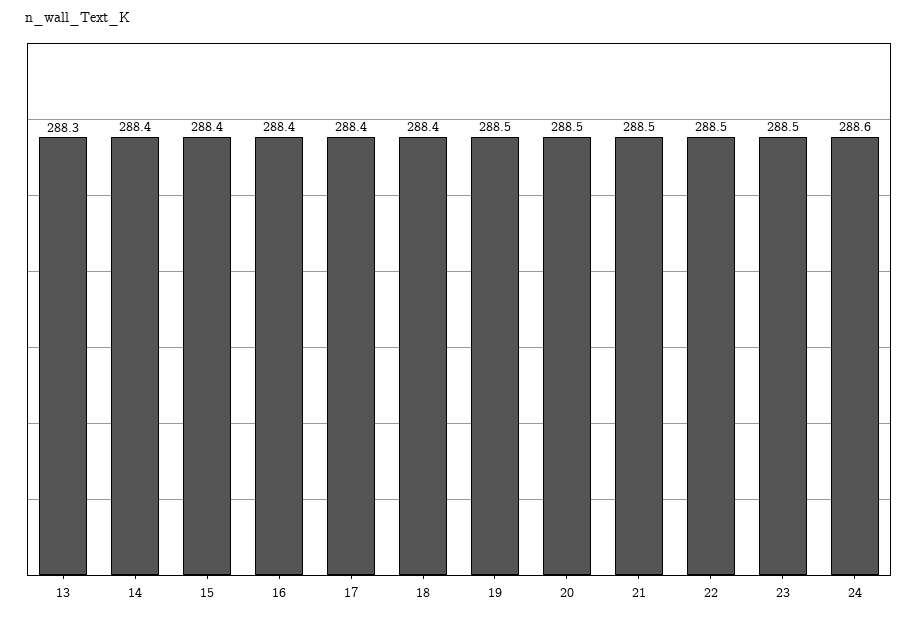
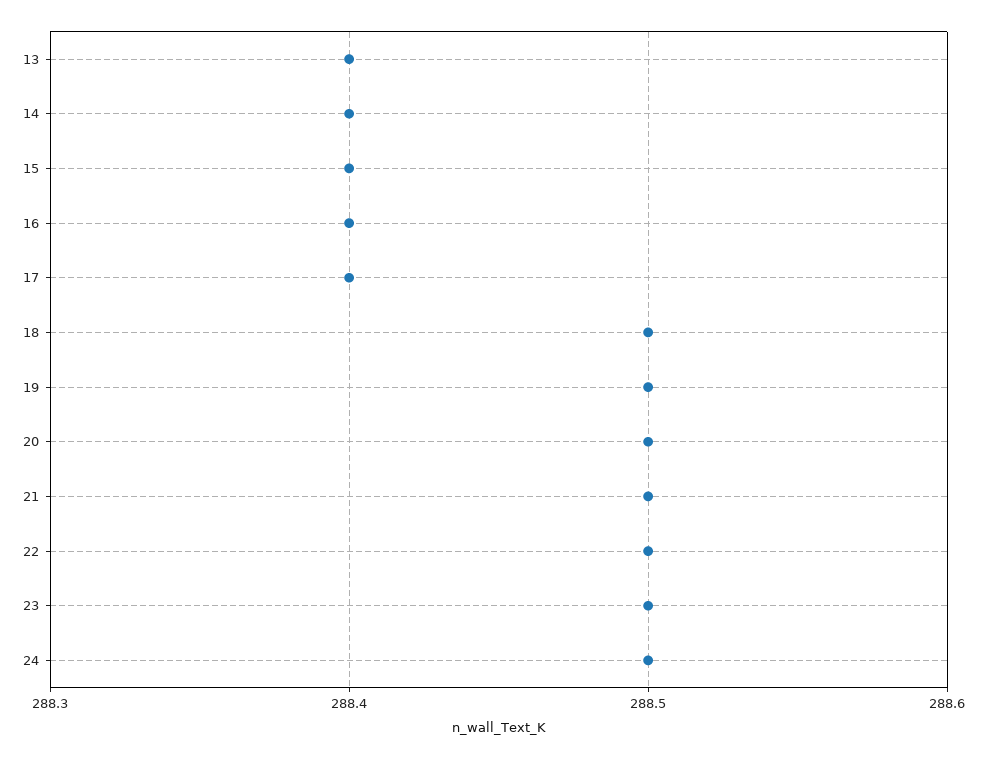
  {
-   "13": 288.3,
+   "13": 288.4,
    "14": 288.4,
    "15": 288.4,
    "16": 288.4,
    "17": 288.4,
-   "18": 288.4,
+   "18": 288.5,
    "19": 288.5,
    "20": 288.5,
    "21": 288.5,
    "22": 288.5,
    "23": 288.5,
-   "24": 288.6
+   "24": 288.5
  }

